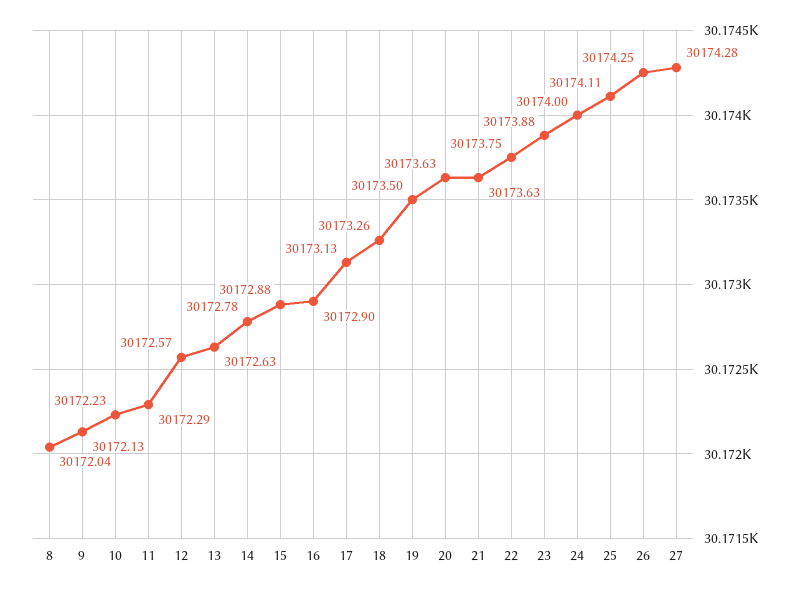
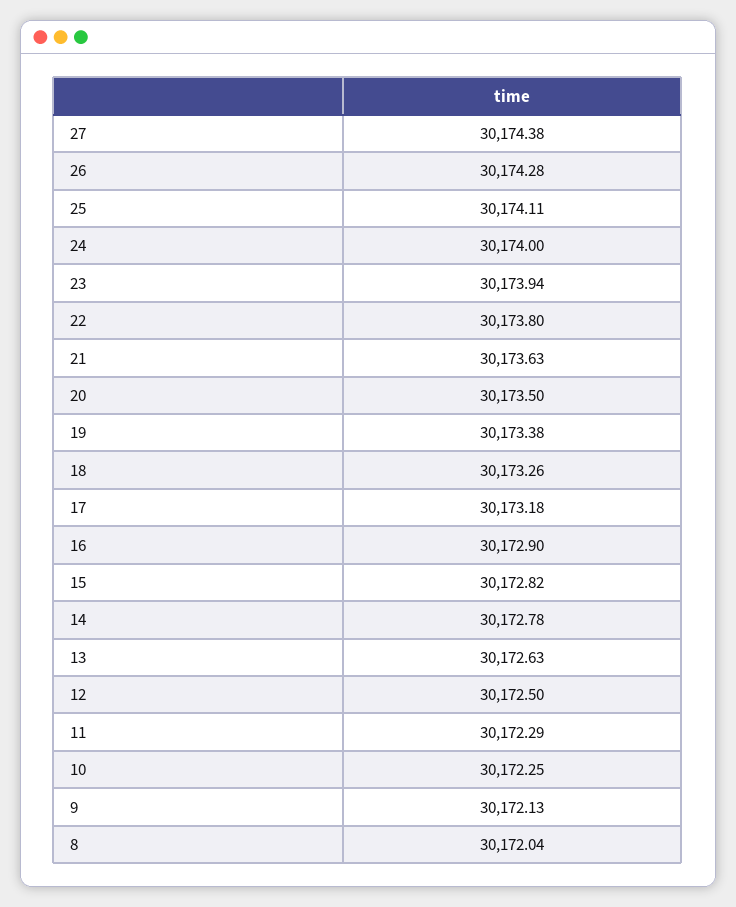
  {
    "8": 30172.04,
    "9": 30172.13,
-   "10": 30172.23,
+   "10": 30172.25,
    "11": 30172.29,
-   "12": 30172.57,
+   "12": 30172.5,
    "13": 30172.63,
    "14": 30172.78,
-   "15": 30172.88,
+   "15": 30172.82,
    "16": 30172.9,
-   "17": 30173.13,
+   "17": 30173.18,
    "18": 30173.26,
-   "19": 30173.5,
+   "19": 30173.38,
-   "20": 30173.63,
+   "20": 30173.5,
    "21": 30173.63,
-   "22": 30173.75,
+   "22": 30173.8,
-   "23": 30173.88,
+   "23": 30173.94,
    "24": 30174,
    "25": 30174.11,
-   "26": 30174.25,
+   "26": 30174.28,
-   "27": 30174.28
+   "27": 30174.38
  }

